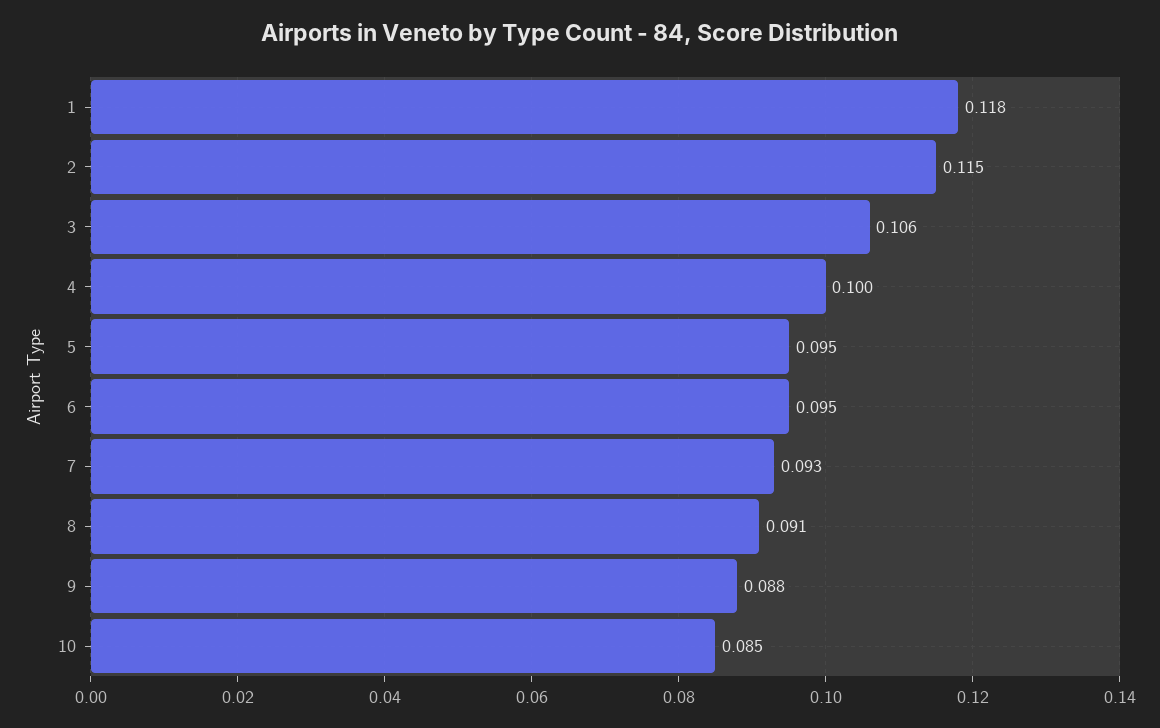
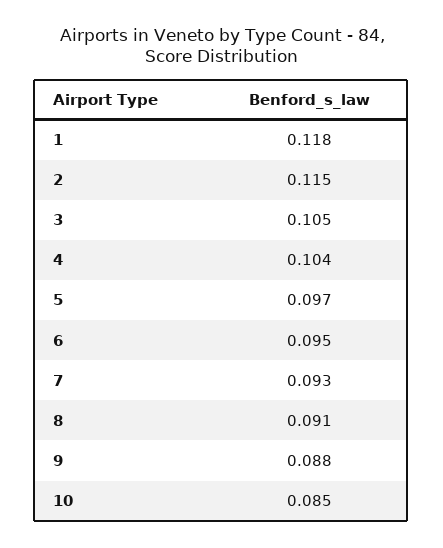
  {
    "1": 0.118,
    "2": 0.115,
-   "3": 0.106,
+   "3": 0.105,
-   "4": 0.1,
+   "4": 0.104,
-   "5": 0.095,
+   "5": 0.097,
    "6": 0.095,
    "7": 0.093,
    "8": 0.091,
    "9": 0.088,
    "10": 0.085
  }

